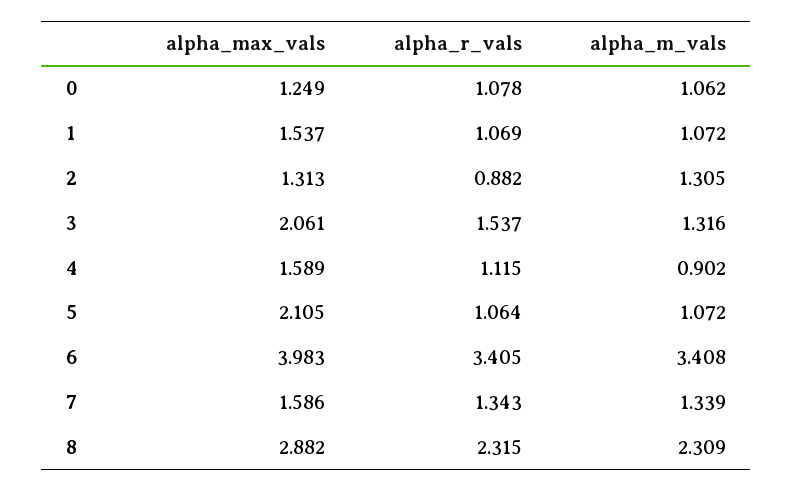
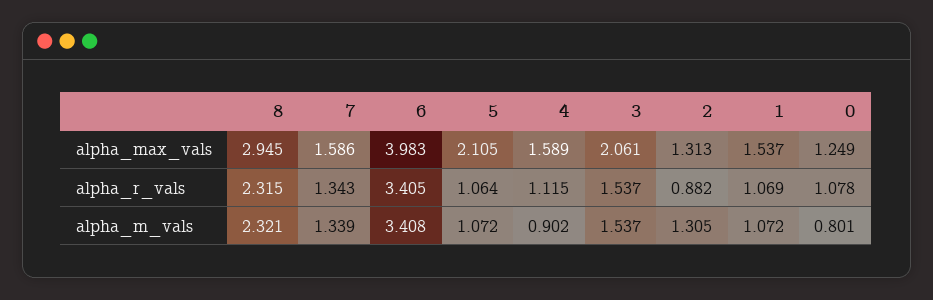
  {
    "alpha_max_vals": {
      "0": 1.249,
      "1": 1.537,
      "2": 1.313,
      "3": 2.061,
      "4": 1.589,
      "5": 2.105,
      "6": 3.983,
      "7": 1.586,
-     "8": 2.882
+     "8": 2.945
    },
    "alpha_r_vals": {
      "0": 1.078,
      "1": 1.069,
      "2": 0.882,
      "3": 1.537,
      "4": 1.115,
      "5": 1.064,
      "6": 3.405,
      "7": 1.343,
      "8": 2.315
    },
    "alpha_m_vals": {
-     "0": 1.062,
+     "0": 0.801,
      "1": 1.072,
      "2": 1.305,
-     "3": 1.316,
+     "3": 1.537,
      "4": 0.902,
      "5": 1.072,
      "6": 3.408,
      "7": 1.339,
-     "8": 2.309
+     "8": 2.321
    }
  }

